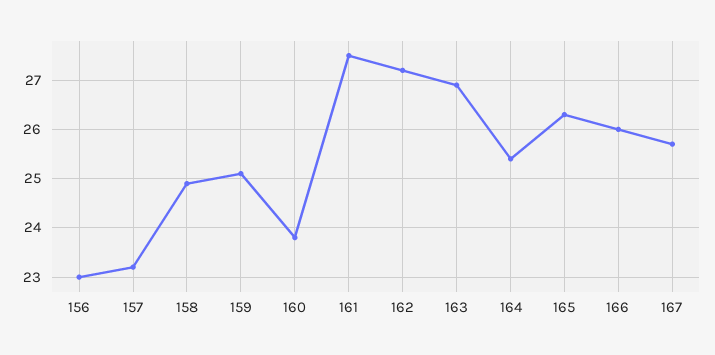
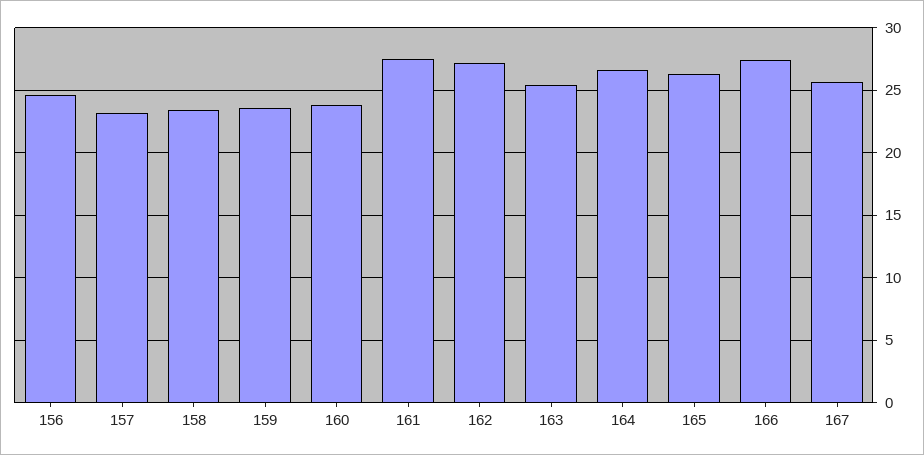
  {
-   "156": 23,
+   "156": 24.5,
    "157": 23,
-   "158": 25,
+   "158": 23.5,
-   "159": 25,
+   "159": 23.5,
    "160": 24,
    "161": 27.5,
    "162": 27,
-   "163": 27,
+   "163": 25.5,
-   "164": 25.5,
+   "164": 26.5,
    "165": 26.5,
-   "166": 26,
+   "166": 27.5,
    "167": 25.5
  }

